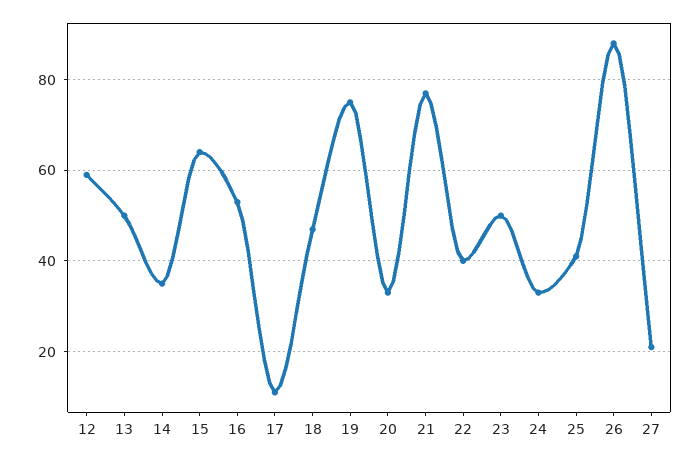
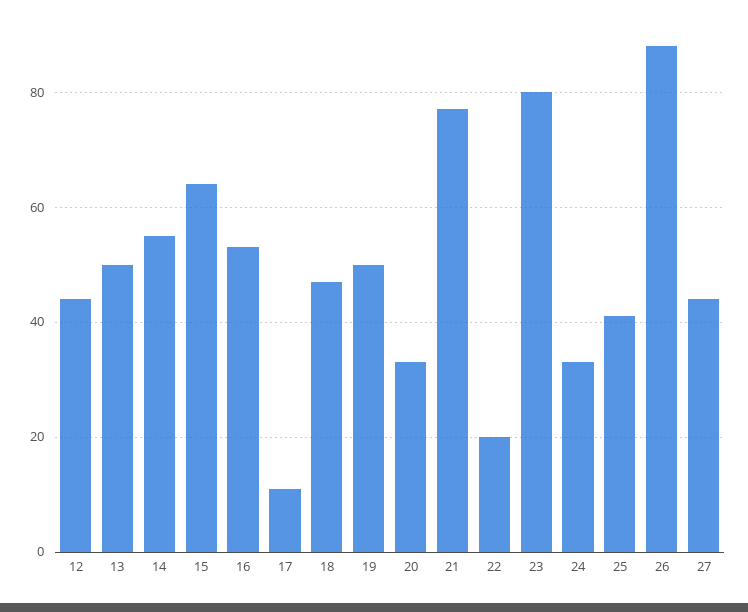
  {
-   "12": 60,
+   "12": 45,
    "13": 50,
-   "14": 35,
+   "14": 55,
    "15": 65,
    "16": 55,
    "17": 10,
    "18": 45,
-   "19": 75,
+   "19": 50,
    "20": 35,
    "21": 75,
-   "22": 40,
+   "22": 20,
-   "23": 50,
+   "23": 80,
    "24": 35,
    "25": 40,
    "26": 90,
-   "27": 20
+   "27": 45
  }

